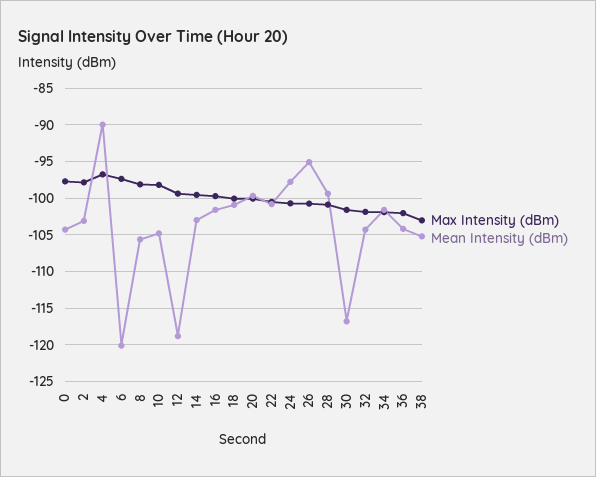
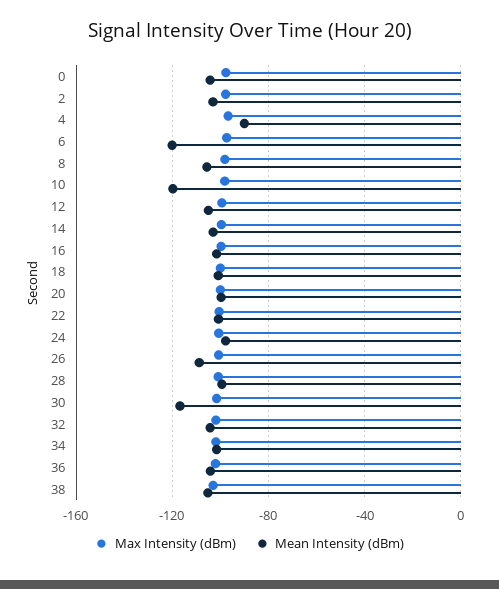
  {
    "Max Intensity (dBm)": {
      "0": -98,
      "2": -98,
      "4": -97,
      "6": -97,
      "8": -98,
      "10": -98,
      "12": -99,
      "14": -100,
      "16": -100,
      "18": -100,
      "20": -100,
      "22": -101,
      "24": -101,
      "26": -101,
      "28": -101,
      "30": -102,
      "32": -102,
      "34": -102,
      "36": -102,
      "38": -103
    },
    "Mean Intensity (dBm)": {
      "0": -104,
      "2": -103,
      "4": -90,
      "6": -120,
      "8": -106,
-     "10": -105,
+     "10": -120,
-     "12": -119,
+     "12": -105,
      "14": -103,
      "16": -102,
      "18": -101,
      "20": -100,
      "22": -101,
      "24": -98,
-     "26": -95,
+     "26": -110,
      "28": -99,
      "30": -117,
      "32": -104,
      "34": -102,
      "36": -104,
      "38": -105
    }
  }

